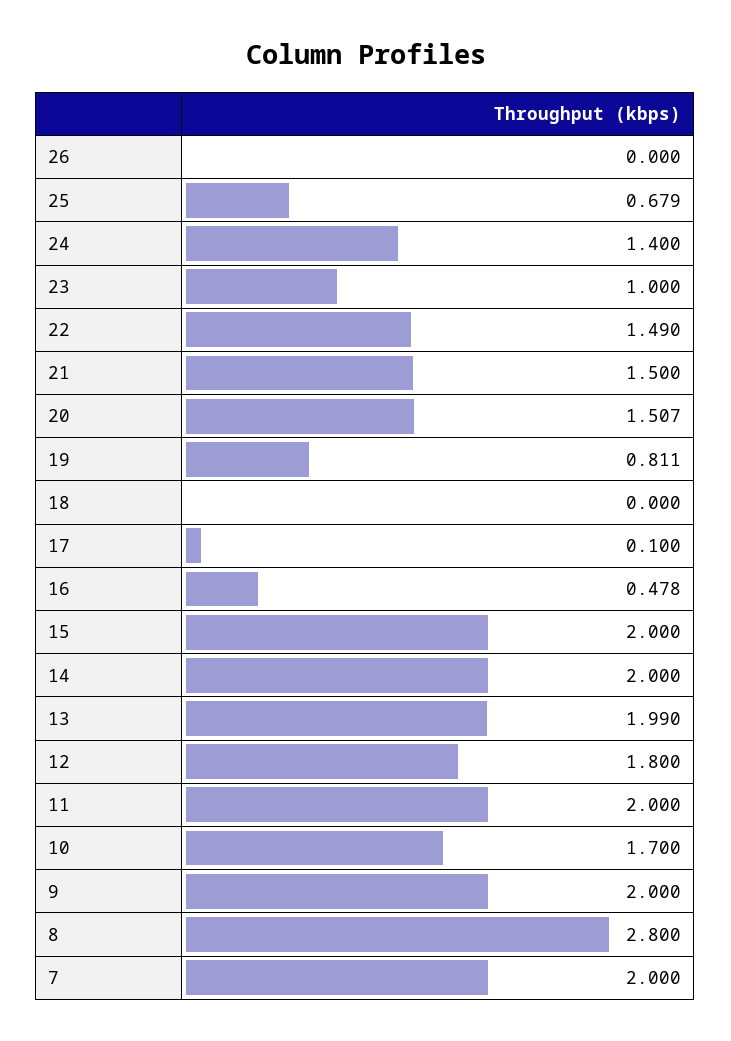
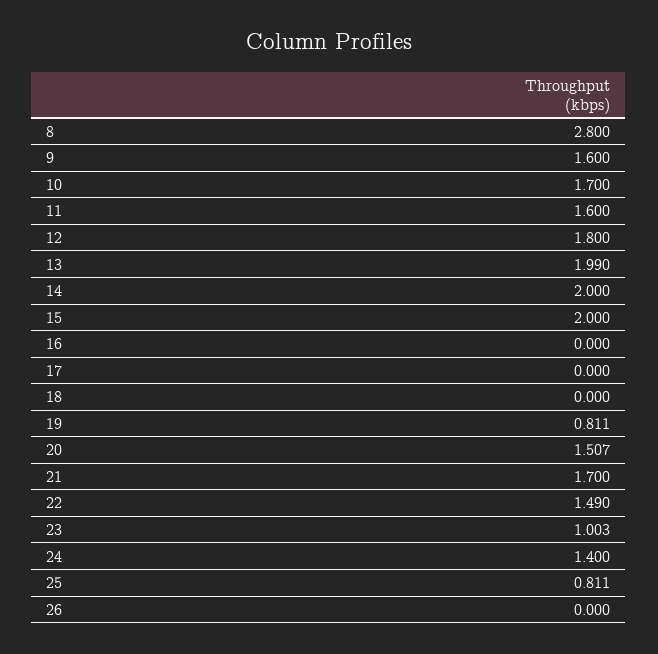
  {
    "26": 0,
-   "25": 0.679,
+   "25": 0.811,
    "24": 1.4,
-   "23": 1,
+   "23": 1.003,
    "22": 1.49,
-   "21": 1.5,
+   "21": 1.7,
    "20": 1.507,
    "19": 0.811,
    "18": 0,
-   "17": 0.1,
+   "17": 0,
-   "16": 0.478,
+   "16": 0,
    "15": 2,
    "14": 2,
    "13": 1.99,
    "12": 1.8,
-   "11": 2,
+   "11": 1.6,
    "10": 1.7,
-   "9": 2,
+   "9": 1.6,
-   "8": 2.8,
+   "8": 2.8
-   "7": 2
  }

